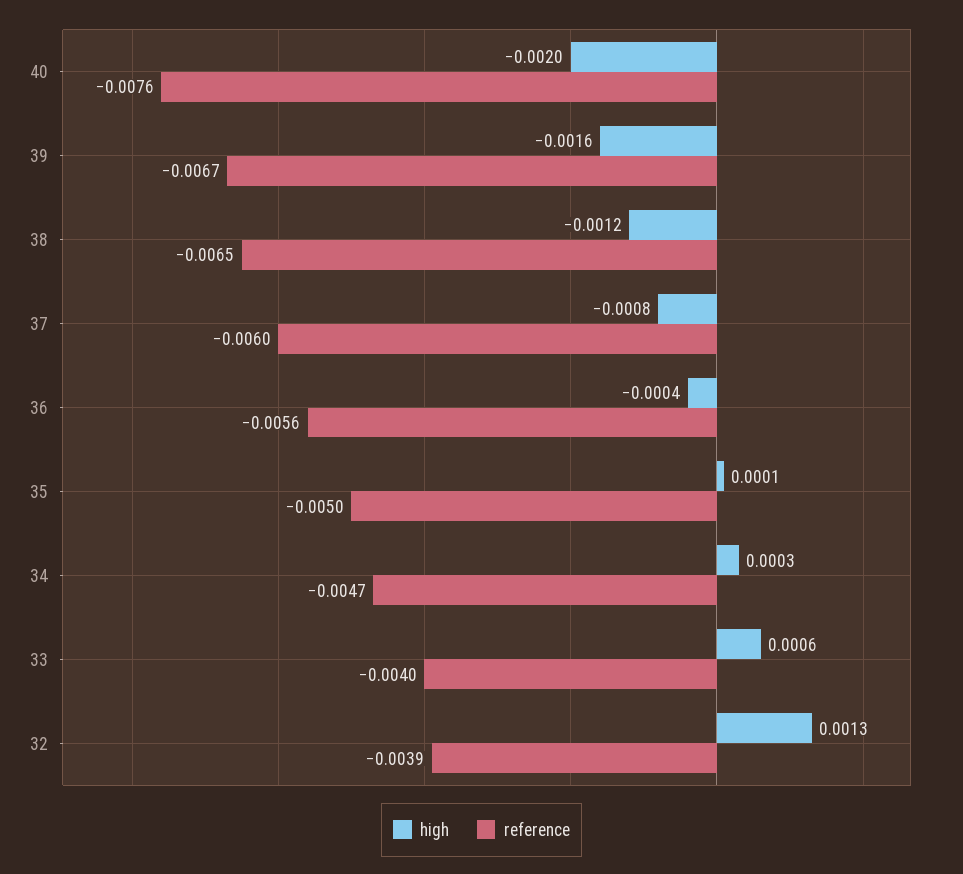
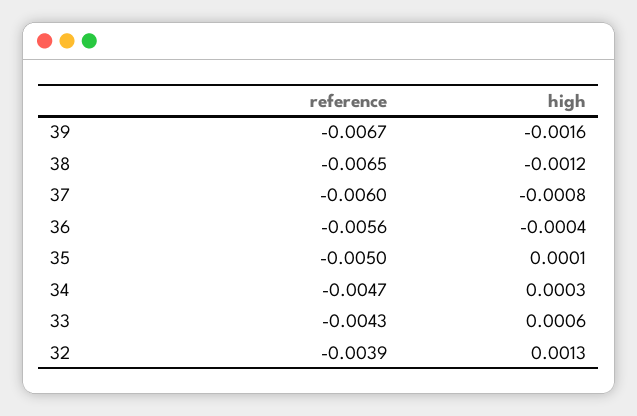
  {
    "high": {
-     "40": -0.002,
      "39": -0.0016,
      "38": -0.0012,
      "37": -0.0008,
      "36": -0.0004,
      "35": 0.0001,
      "34": 0.0003,
      "33": 0.0006,
      "32": 0.0013
    },
    "reference": {
-     "40": -0.0076,
      "39": -0.0067,
      "38": -0.0065,
      "37": -0.006,
      "36": -0.0056,
      "35": -0.005,
      "34": -0.0047,
-     "33": -0.004,
+     "33": -0.0043,
      "32": -0.0039
    }
  }

